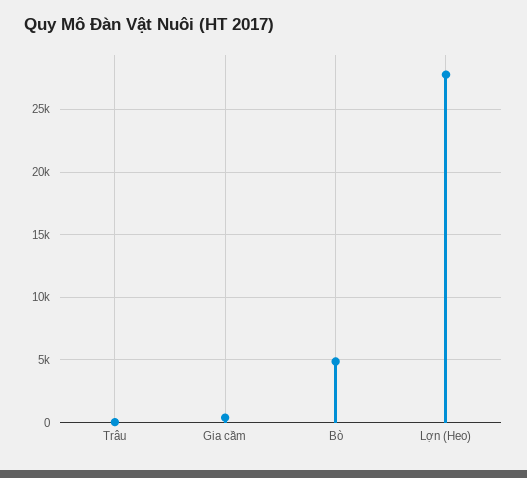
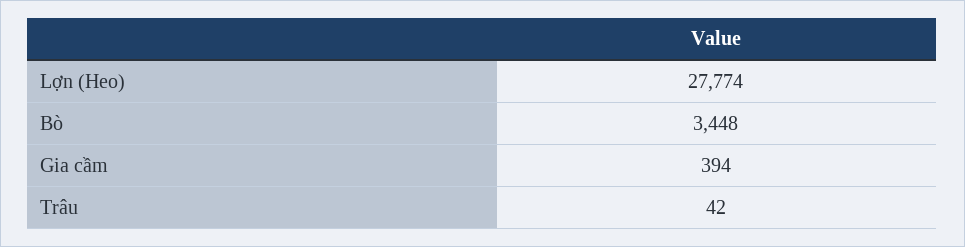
  {
    "Trâu": 42,
    "Gia cầm": 394,
-   "Bò": 5000,
+   "Bò": 3448,
    "Lợn (Heo)": 27774
  }

